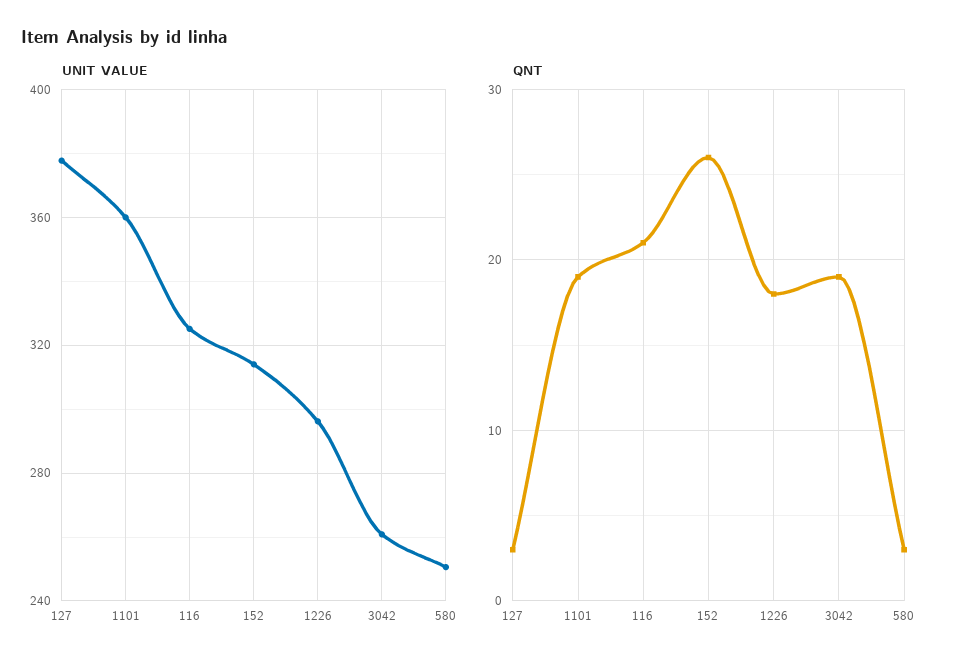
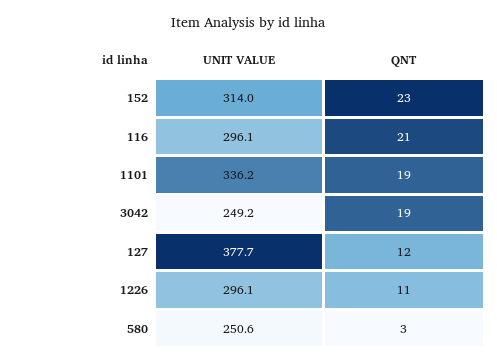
  {
    "UNIT VALUE": {
      "127": 377.7,
-     "1101": 360,
+     "1101": 336.2,
-     "116": 325,
+     "116": 296.1,
      "152": 314,
      "1226": 296.1,
-     "3042": 260,
+     "3042": 249.2,
      "580": 250.6
    },
    "QNT": {
-     "127": 3,
+     "127": 12,
      "1101": 19,
      "116": 21,
-     "152": 26,
+     "152": 23,
-     "1226": 18,
+     "1226": 11,
      "3042": 19,
      "580": 3
    }
  }

